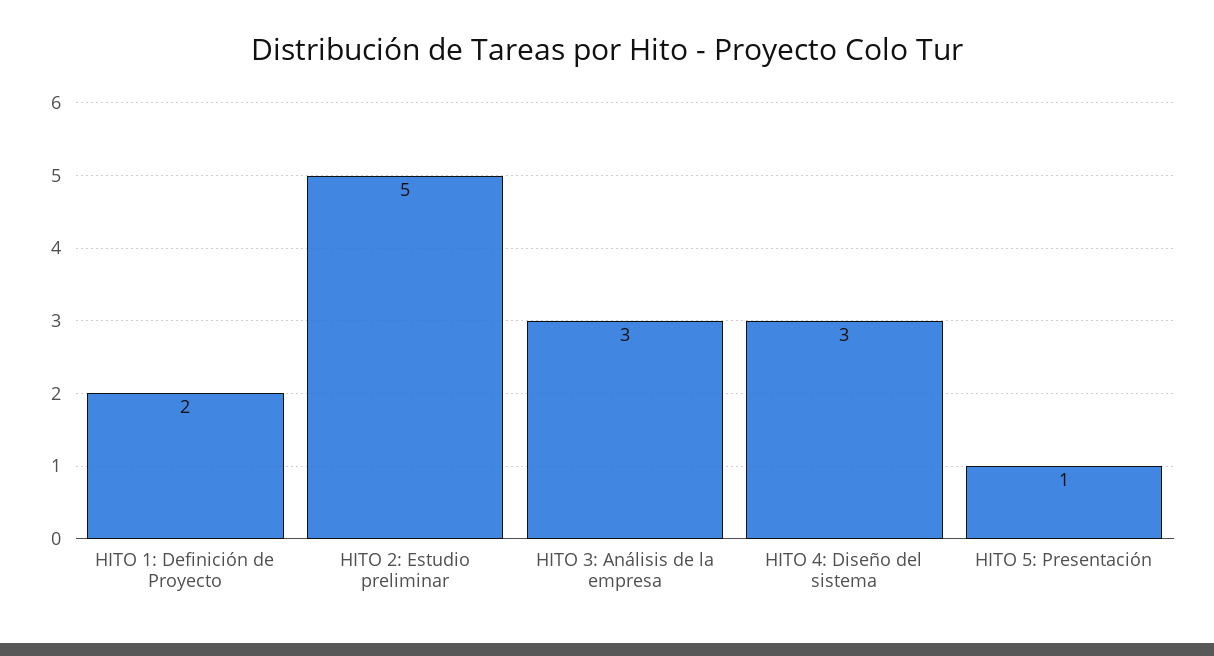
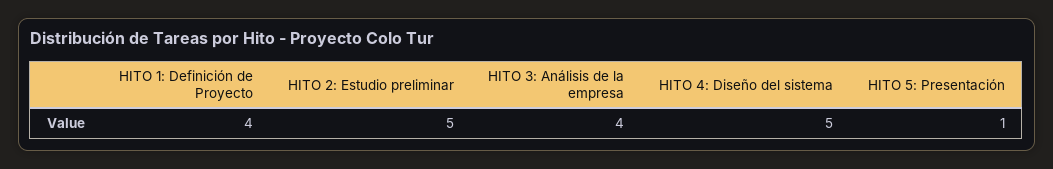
  {
-   "HITO 1: Definición de Proyecto": 2,
+   "HITO 1: Definición de Proyecto": 4,
    "HITO 2: Estudio preliminar": 5,
-   "HITO 3: Análisis de la empresa": 3,
+   "HITO 3: Análisis de la empresa": 4,
-   "HITO 4: Diseño del sistema": 3,
+   "HITO 4: Diseño del sistema": 5,
    "HITO 5: Presentación": 1
  }

